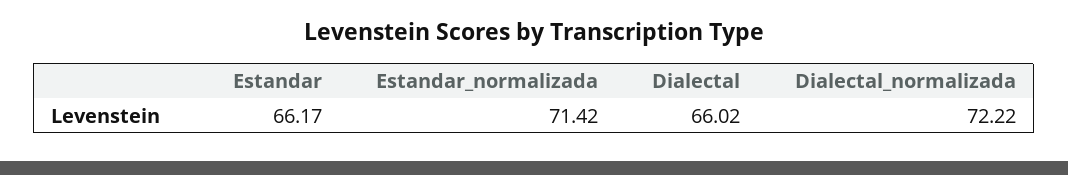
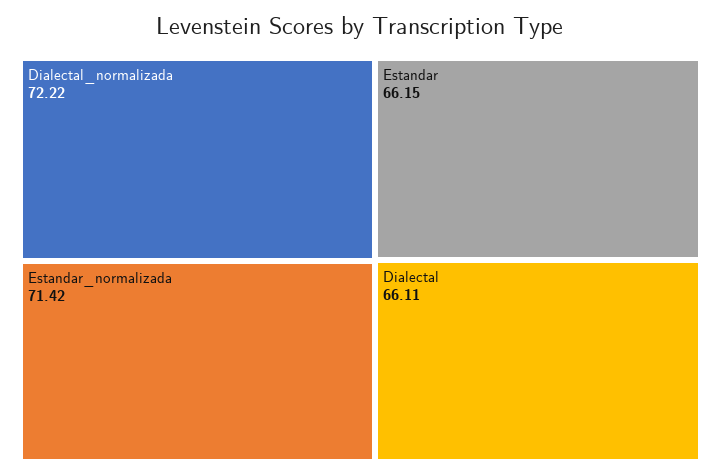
  {
-   "Estandar": 66.17,
+   "Estandar": 66.15,
    "Estandar_normalizada": 71.42,
-   "Dialectal": 66.02,
+   "Dialectal": 66.11,
    "Dialectal_normalizada": 72.22
  }

